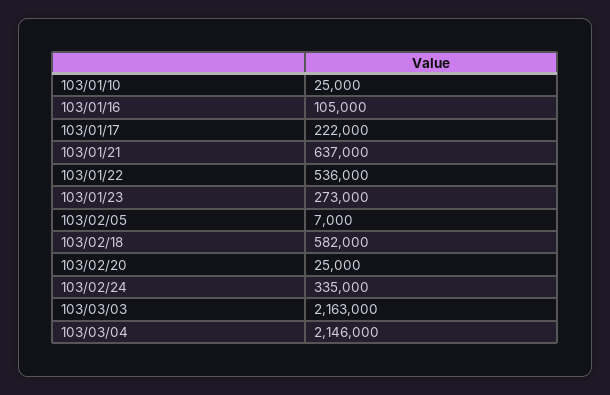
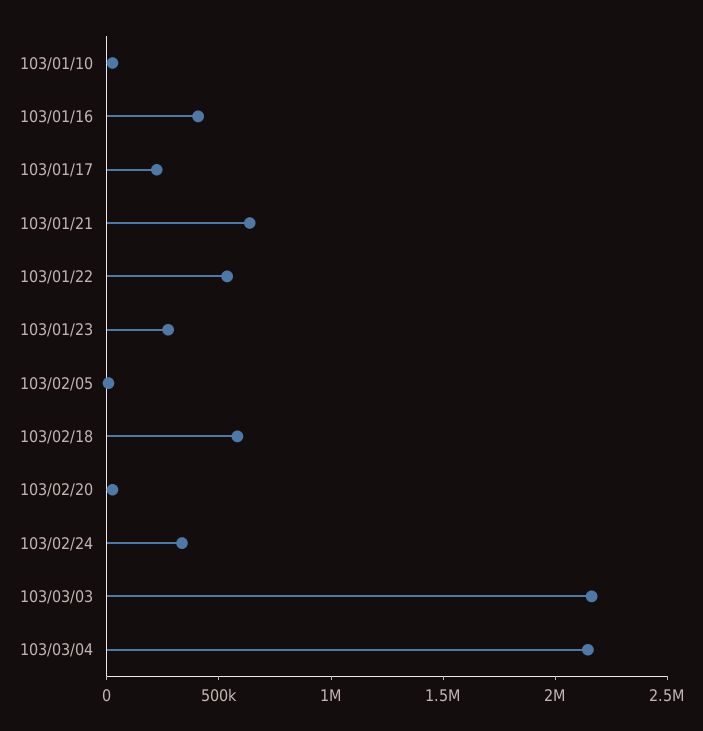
  {
    "103/01/10": 25000,
-   "103/01/16": 105000,
+   "103/01/16": 400000,
    "103/01/17": 222000,
    "103/01/21": 637000,
    "103/01/22": 536000,
    "103/01/23": 273000,
    "103/02/05": 7000,
    "103/02/18": 582000,
    "103/02/20": 25000,
    "103/02/24": 335000,
    "103/03/03": 2163000,
    "103/03/04": 2146000
  }

